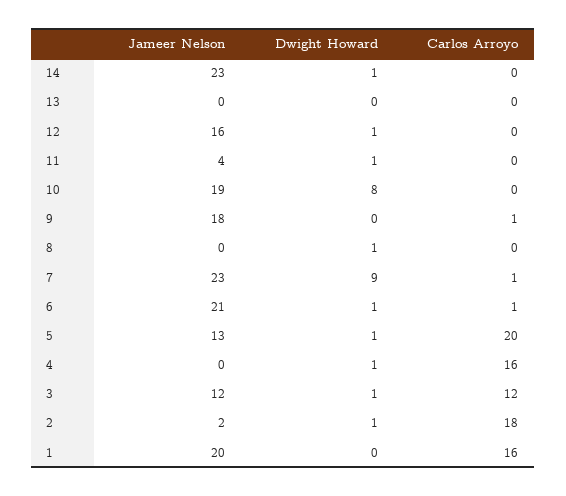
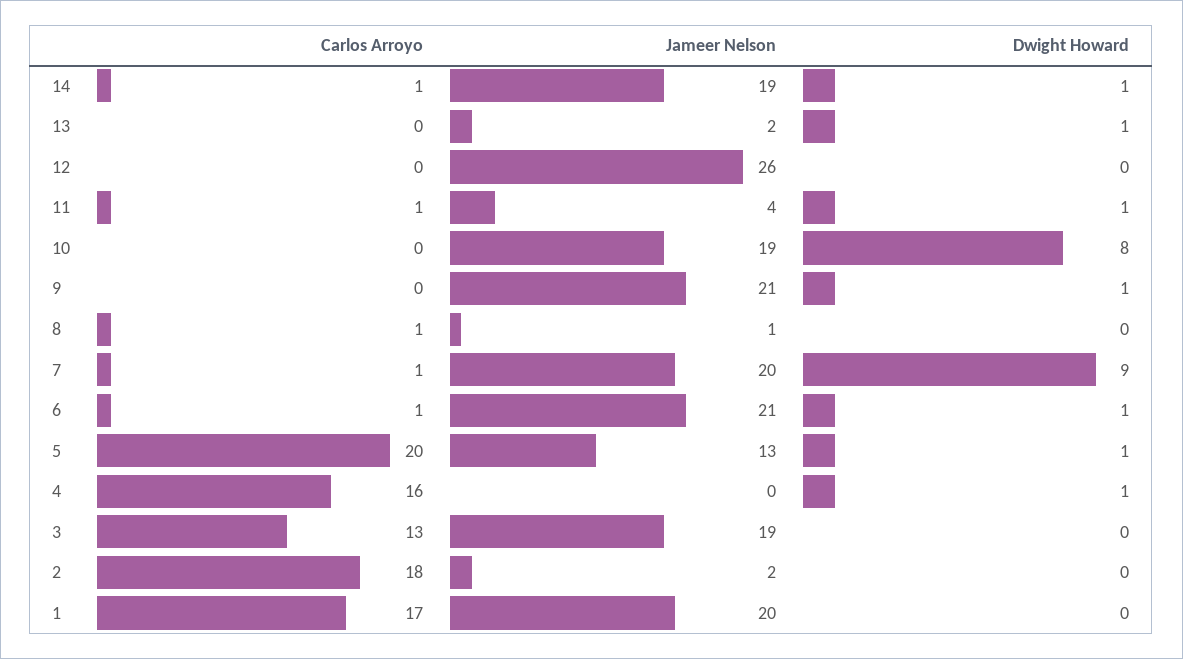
  {
    "Jameer Nelson": {
-     "14": 23,
+     "14": 19,
-     "13": 0,
+     "13": 2,
-     "12": 16,
+     "12": 26,
      "11": 4,
      "10": 19,
-     "9": 18,
+     "9": 21,
-     "8": 0,
+     "8": 1,
-     "7": 23,
+     "7": 20,
      "6": 21,
      "5": 13,
      "4": 0,
-     "3": 12,
+     "3": 19,
      "2": 2,
      "1": 20
    },
    "Dwight Howard": {
      "14": 1,
-     "13": 0,
+     "13": 1,
-     "12": 1,
+     "12": 0,
      "11": 1,
      "10": 8,
-     "9": 0,
+     "9": 1,
-     "8": 1,
+     "8": 0,
      "7": 9,
      "6": 1,
      "5": 1,
      "4": 1,
-     "3": 1,
+     "3": 0,
-     "2": 1,
+     "2": 0,
      "1": 0
    },
    "Carlos Arroyo": {
-     "14": 0,
+     "14": 1,
      "13": 0,
      "12": 0,
-     "11": 0,
+     "11": 1,
      "10": 0,
-     "9": 1,
+     "9": 0,
-     "8": 0,
+     "8": 1,
      "7": 1,
      "6": 1,
      "5": 20,
      "4": 16,
-     "3": 12,
+     "3": 13,
      "2": 18,
-     "1": 16
+     "1": 17
    }
  }

